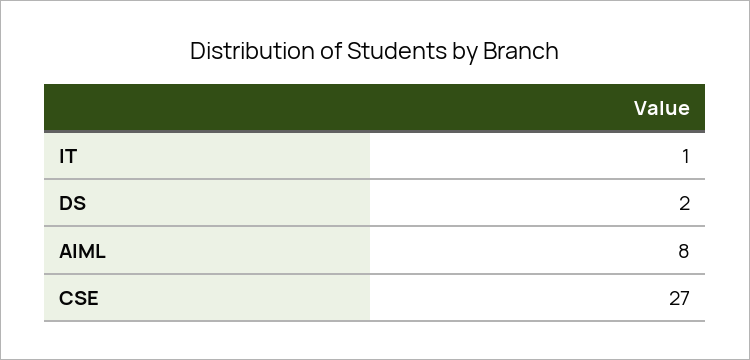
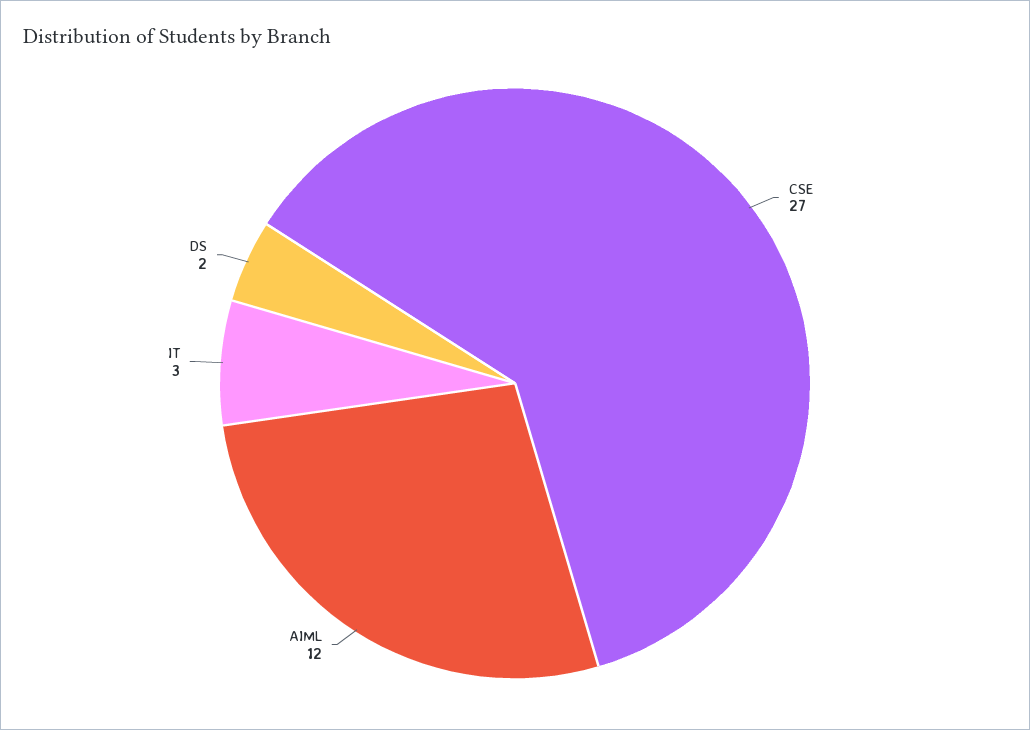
  {
-   "IT": 1,
+   "IT": 3,
    "DS": 2,
-   "AIML": 8,
+   "AIML": 12,
    "CSE": 27
  }

